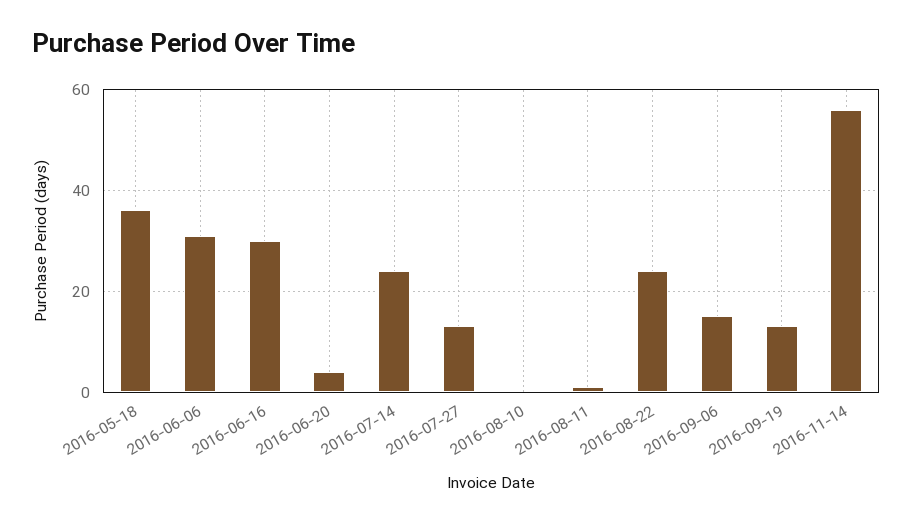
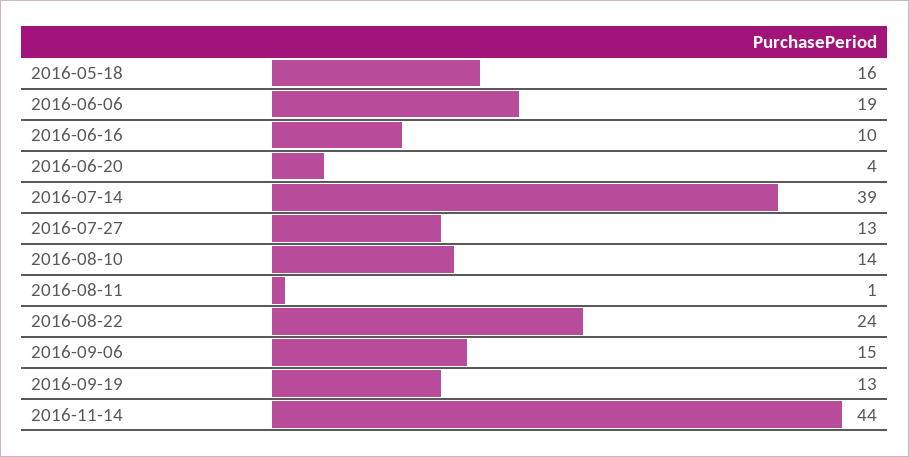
  {
-   "2016-05-18": 35,
+   "2016-05-18": 16,
-   "2016-06-06": 30,
+   "2016-06-06": 19,
-   "2016-06-16": 30,
+   "2016-06-16": 10,
    "2016-06-20": 4,
-   "2016-07-14": 25,
+   "2016-07-14": 39,
    "2016-07-27": 13,
-   "2016-08-10": 0,
+   "2016-08-10": 14,
    "2016-08-11": 1,
    "2016-08-22": 24,
    "2016-09-06": 15,
    "2016-09-19": 13,
-   "2016-11-14": 55
+   "2016-11-14": 44
  }

